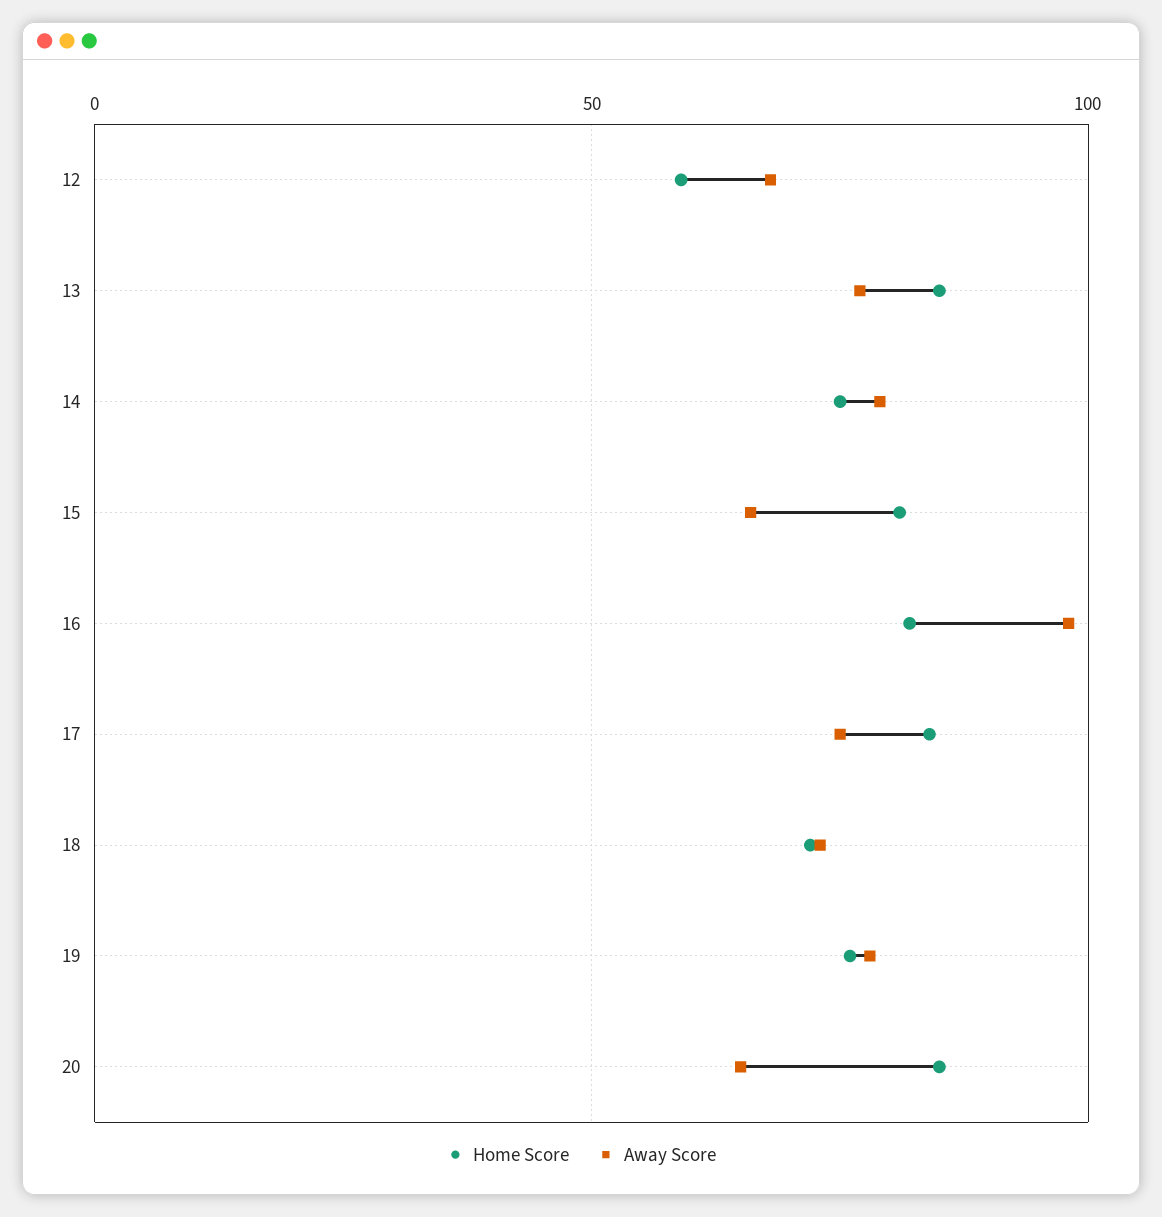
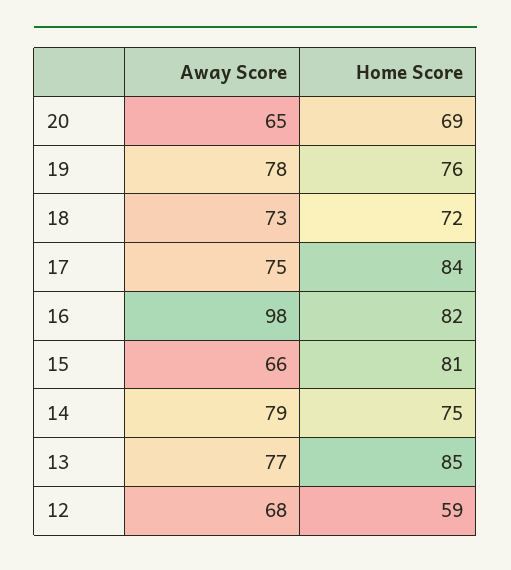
  {
    "Home Score": {
      "12": 59,
      "13": 85,
      "14": 75,
      "15": 81,
      "16": 82,
      "17": 84,
      "18": 72,
      "19": 76,
-     "20": 85
+     "20": 69
    },
    "Away Score": {
      "12": 68,
      "13": 77,
      "14": 79,
      "15": 66,
      "16": 98,
      "17": 75,
      "18": 73,
      "19": 78,
      "20": 65
    }
  }

